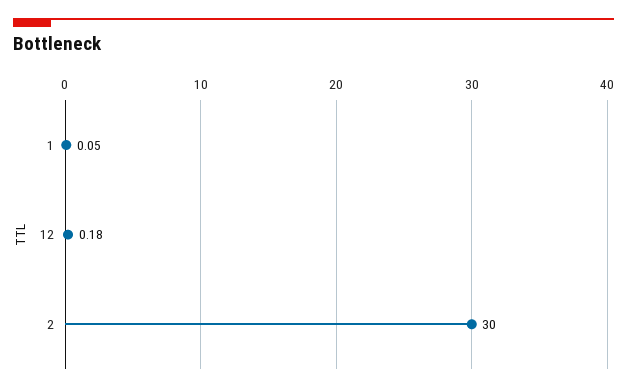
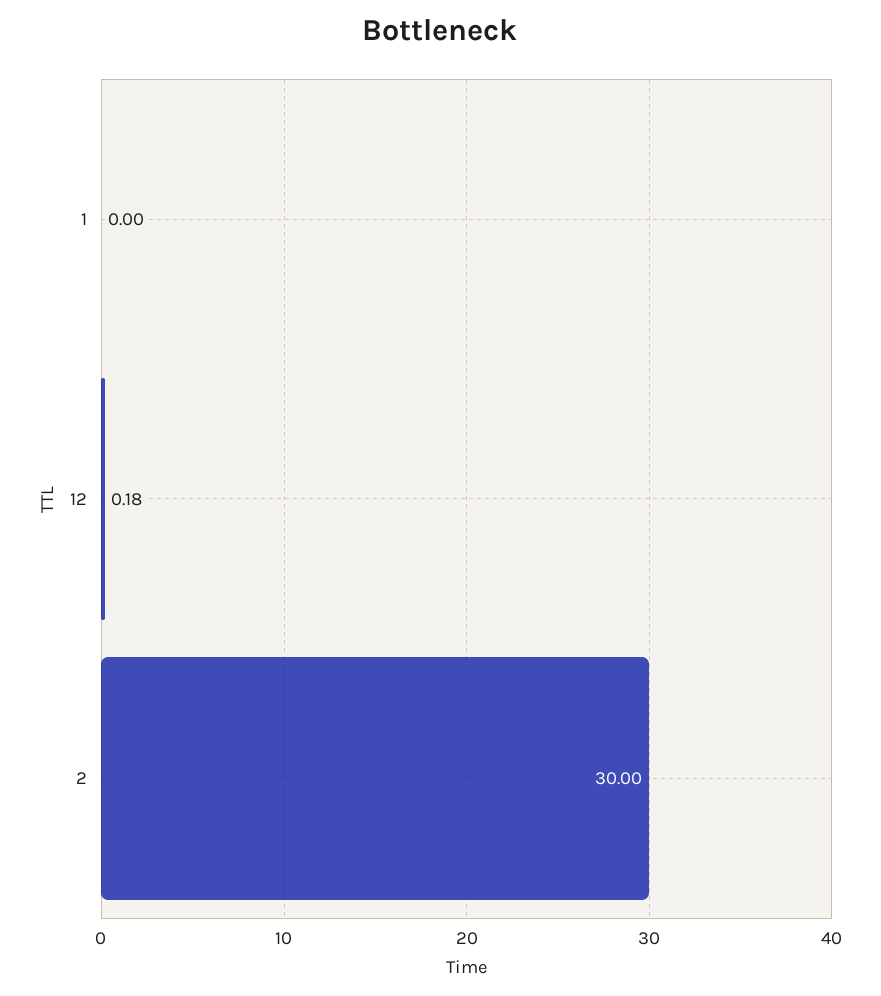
  {
-   "1": 0.05,
+   "1": 0,
    "12": 0.18,
    "2": 30
  }

